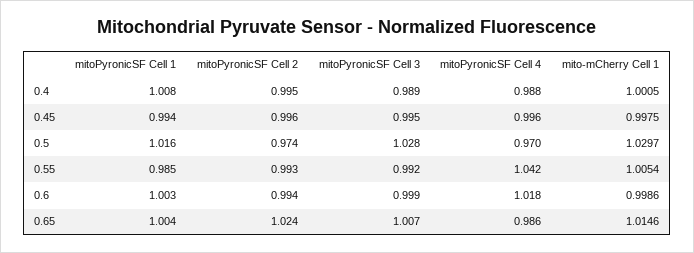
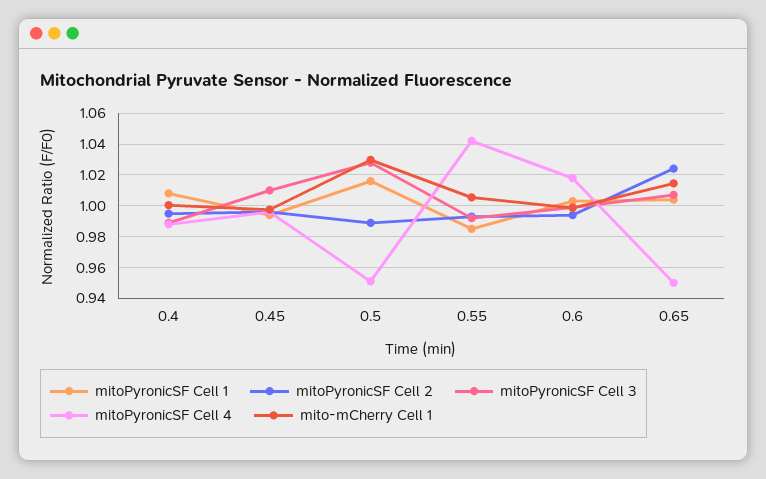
  {
    "mitoPyronicSF Cell 1": {
      "0.4": 1.008,
      "0.45": 0.994,
      "0.5": 1.016,
      "0.55": 0.985,
      "0.6": 1.003,
      "0.65": 1.004
    },
    "mitoPyronicSF Cell 2": {
      "0.4": 0.995,
      "0.45": 0.996,
-     "0.5": 0.974,
+     "0.5": 0.99,
      "0.55": 0.993,
      "0.6": 0.994,
      "0.65": 1.024
    },
    "mitoPyronicSF Cell 3": {
      "0.4": 0.989,
-     "0.45": 0.995,
+     "0.45": 1.01,
      "0.5": 1.028,
      "0.55": 0.992,
      "0.6": 0.999,
      "0.65": 1.007
    },
    "mitoPyronicSF Cell 4": {
      "0.4": 0.988,
      "0.45": 0.996,
-     "0.5": 0.97,
+     "0.5": 0.95,
      "0.55": 1.042,
      "0.6": 1.018,
-     "0.65": 0.986
+     "0.65": 0.95
    },
    "mito-mCherry Cell 1": {
      "0.4": 1.0005,
      "0.45": 0.9975,
      "0.5": 1.0297,
      "0.55": 1.0054,
      "0.6": 0.9986,
      "0.65": 1.0146
    }
  }

